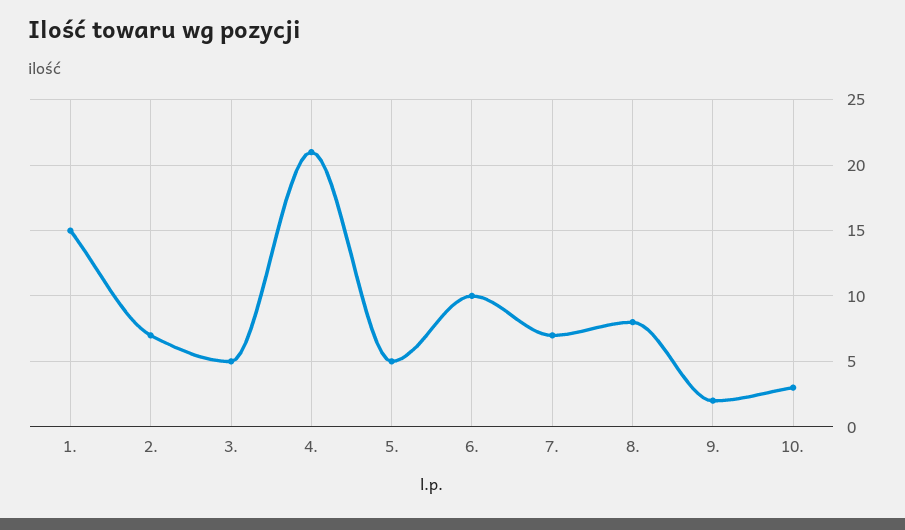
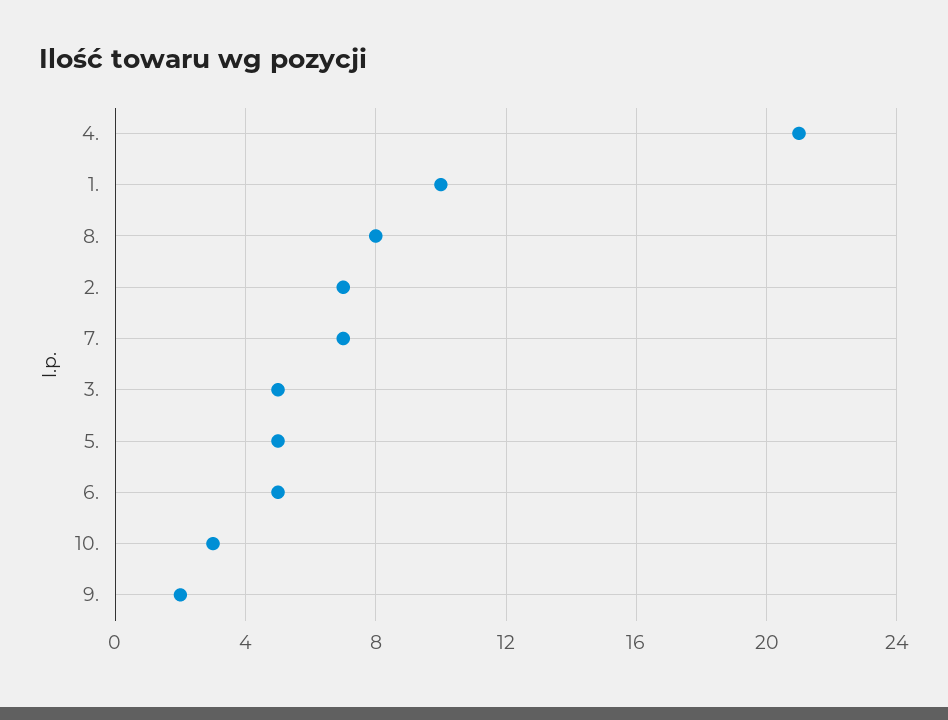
  {
-   "1.": 15,
+   "1.": 10,
    "2.": 7,
    "3.": 5,
    "4.": 21,
    "5.": 5,
-   "6.": 10,
+   "6.": 5,
    "7.": 7,
    "8.": 8,
    "9.": 2,
    "10.": 3
  }

